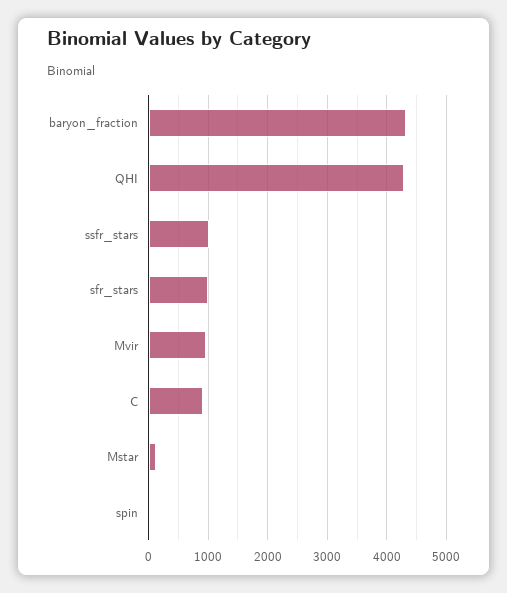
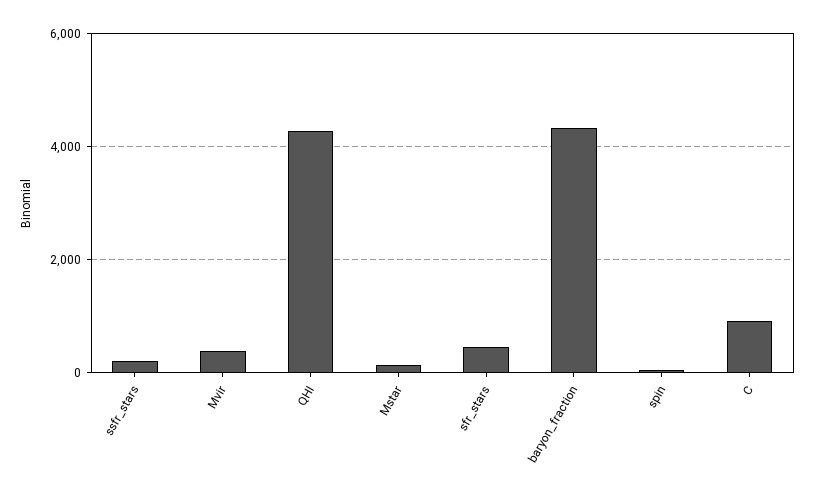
  {
    "baryon_fraction": 4400,
    "QHI": 4200,
-   "ssfr_stars": 1000,
+   "ssfr_stars": 200,
-   "sfr_stars": 1000,
+   "sfr_stars": 400,
-   "Mvir": 1000,
+   "Mvir": 400,
    "C": 1000,
    "Mstar": 200,
    "spin": 0
  }

